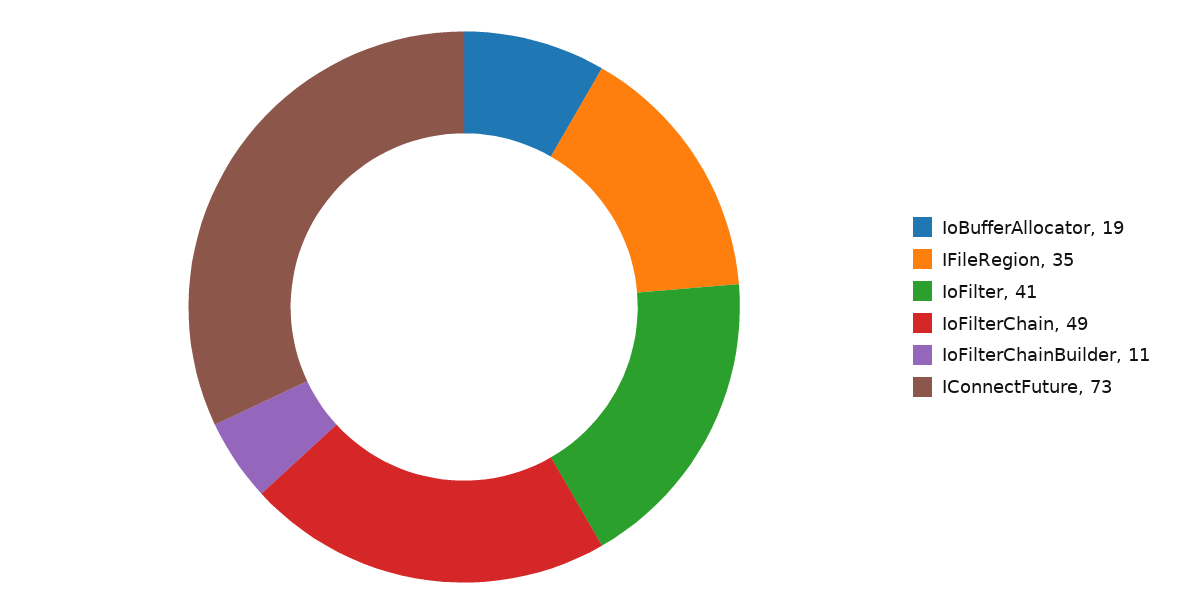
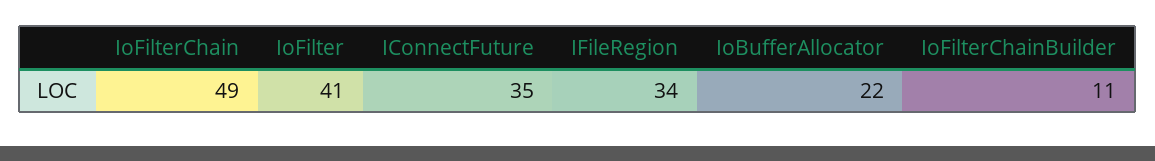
  {
-   "IoBufferAllocator": 19,
+   "IoBufferAllocator": 22,
-   "IFileRegion": 35,
+   "IFileRegion": 34,
    "IoFilter": 41,
    "IoFilterChain": 49,
    "IoFilterChainBuilder": 11,
-   "IConnectFuture": 73
+   "IConnectFuture": 35
  }

